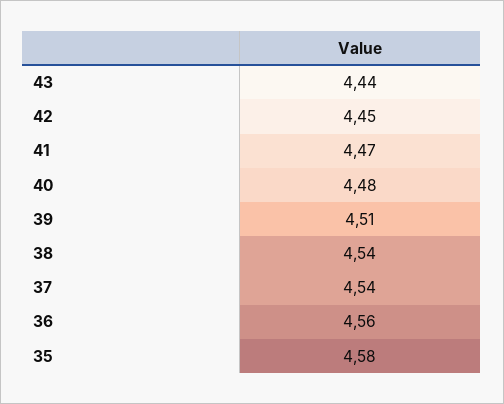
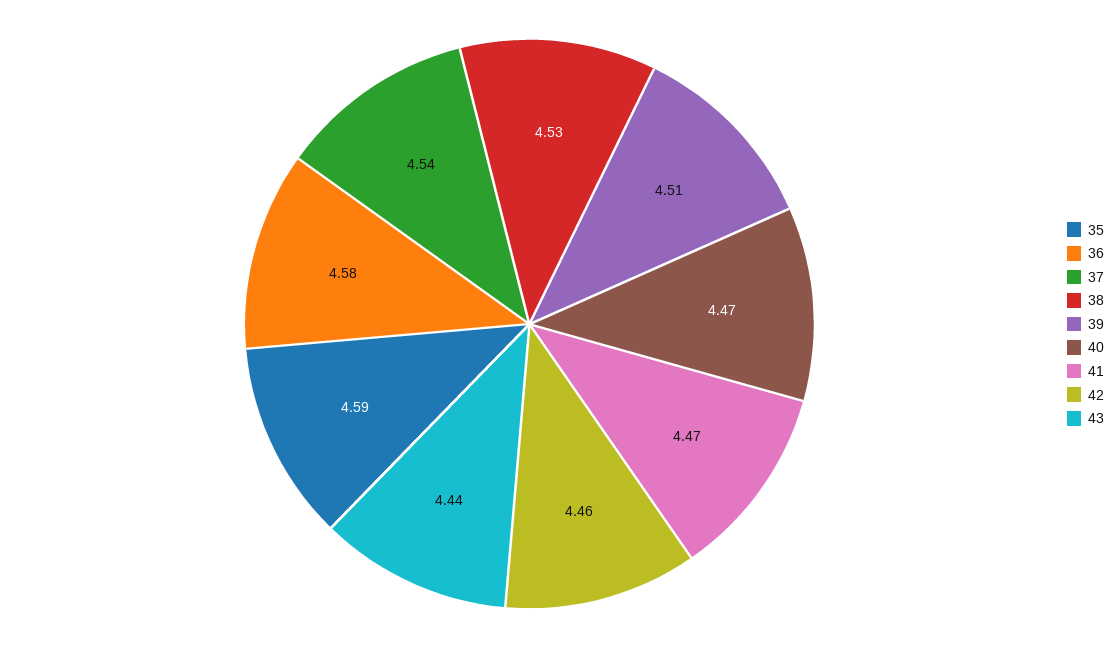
  {
    "43": 4.44,
-   "42": 4.45,
+   "42": 4.46,
    "41": 4.47,
-   "40": 4.48,
+   "40": 4.47,
    "39": 4.51,
-   "38": 4.54,
+   "38": 4.53,
    "37": 4.54,
-   "36": 4.56,
+   "36": 4.58,
-   "35": 4.58
+   "35": 4.59
  }

